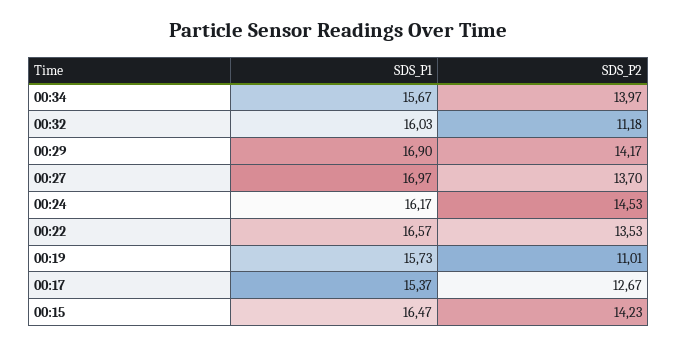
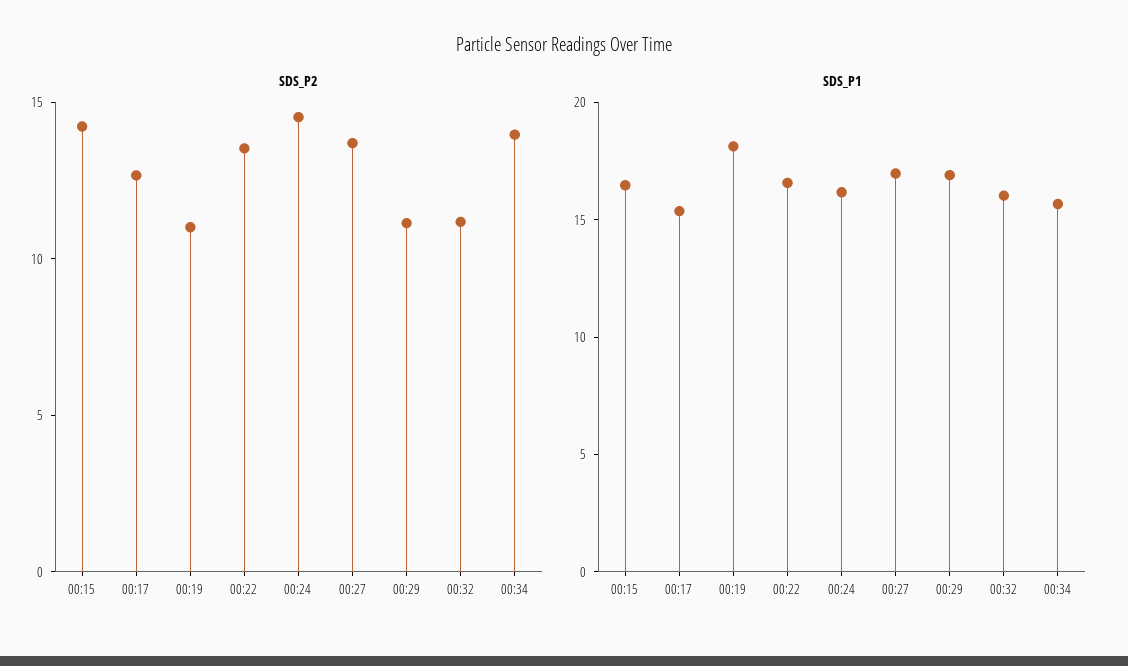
  {
    "SDS_P1": {
      "00:34": 15.67,
      "00:32": 16.03,
      "00:29": 16.9,
      "00:27": 16.97,
      "00:24": 16.17,
      "00:22": 16.57,
-     "00:19": 15.73,
+     "00:19": 18,
      "00:17": 15.37,
      "00:15": 16.47
    },
    "SDS_P2": {
      "00:34": 13.97,
      "00:32": 11.18,
-     "00:29": 14.17,
+     "00:29": 11,
      "00:27": 13.7,
      "00:24": 14.53,
      "00:22": 13.53,
      "00:19": 11.01,
      "00:17": 12.67,
      "00:15": 14.23
    }
  }

